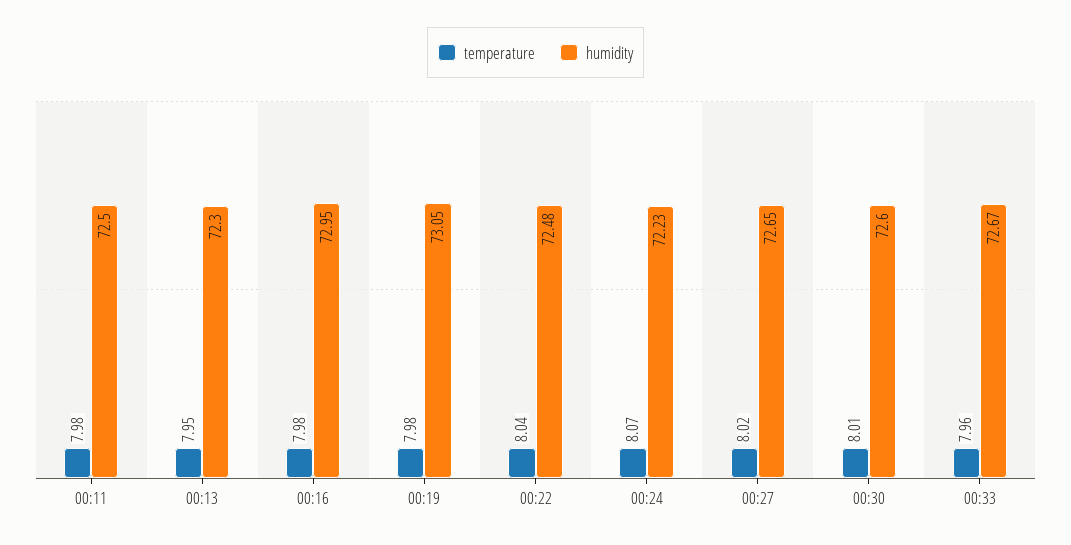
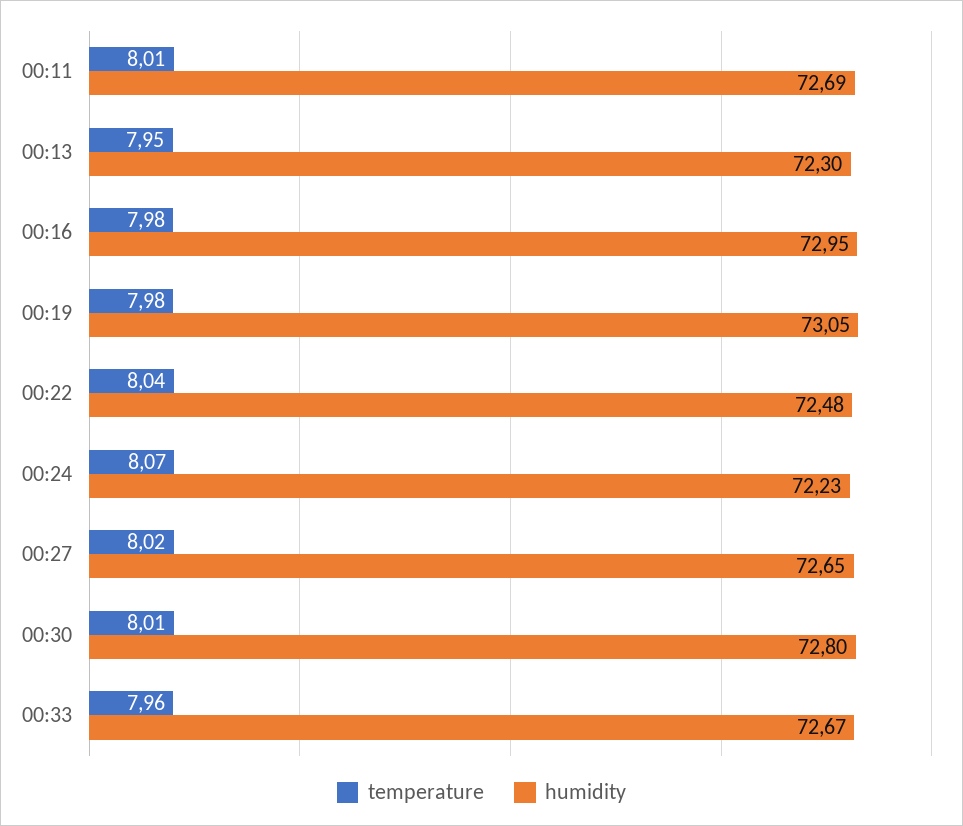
  {
    "temperature": {
-     "00:11": 7.98,
+     "00:11": 8.01,
      "00:13": 7.95,
      "00:16": 7.98,
      "00:19": 7.98,
      "00:22": 8.04,
      "00:24": 8.07,
      "00:27": 8.02,
      "00:30": 8.01,
      "00:33": 7.96
    },
    "humidity": {
-     "00:11": 72.5,
+     "00:11": 72.69,
      "00:13": 72.3,
      "00:16": 72.95,
      "00:19": 73.05,
      "00:22": 72.48,
      "00:24": 72.23,
      "00:27": 72.65,
-     "00:30": 72.6,
+     "00:30": 72.8,
      "00:33": 72.67
    }
  }

